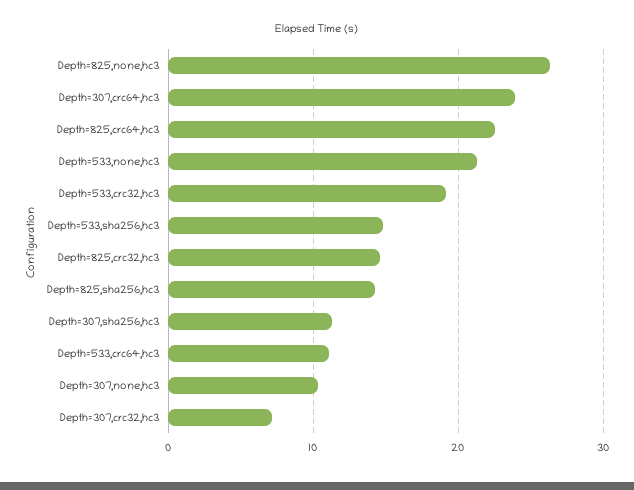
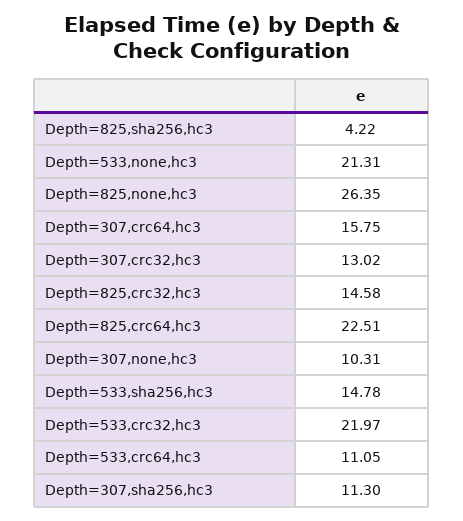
  {
    "Depth=825,none,hc3": 26.35,
-   "Depth=307,crc64,hc3": 24,
+   "Depth=307,crc64,hc3": 15.75,
    "Depth=825,crc64,hc3": 22.51,
    "Depth=533,none,hc3": 21.31,
-   "Depth=533,crc32,hc3": 19,
+   "Depth=533,crc32,hc3": 21.97,
    "Depth=533,sha256,hc3": 14.78,
    "Depth=825,crc32,hc3": 14.58,
-   "Depth=825,sha256,hc3": 14,
+   "Depth=825,sha256,hc3": 4.22,
    "Depth=307,sha256,hc3": 11.3,
    "Depth=533,crc64,hc3": 11.05,
    "Depth=307,none,hc3": 10.31,
-   "Depth=307,crc32,hc3": 7
+   "Depth=307,crc32,hc3": 13.02
  }

